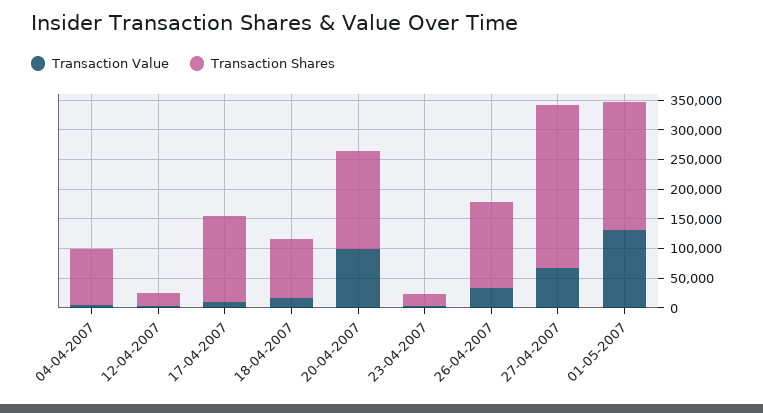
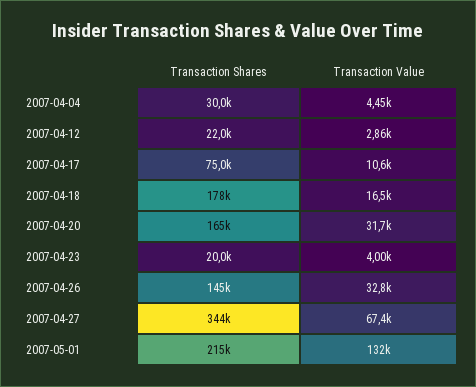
  {
    "Transaction Value": {
      "04-04-2007": 4450,
      "12-04-2007": 2860,
      "17-04-2007": 10600,
      "18-04-2007": 16500,
-     "20-04-2007": 100000,
+     "20-04-2007": 31700,
      "23-04-2007": 4000,
      "26-04-2007": 32800,
      "27-04-2007": 67400,
      "01-05-2007": 132000
    },
    "Transaction Shares": {
-     "04-04-2007": 100000,
+     "04-04-2007": 30000,
      "12-04-2007": 22000,
-     "17-04-2007": 150000,
+     "17-04-2007": 75000,
-     "18-04-2007": 100000,
+     "18-04-2007": 178000,
      "20-04-2007": 165000,
      "23-04-2007": 20000,
      "26-04-2007": 145000,
-     "27-04-2007": 275000,
+     "27-04-2007": 344000,
      "01-05-2007": 215000
    }
  }

